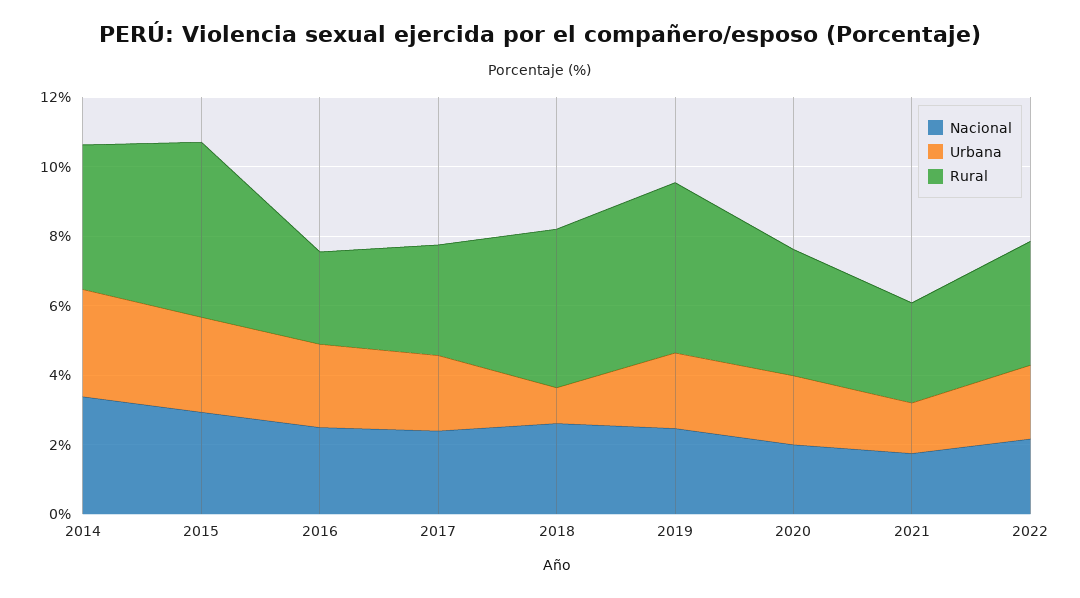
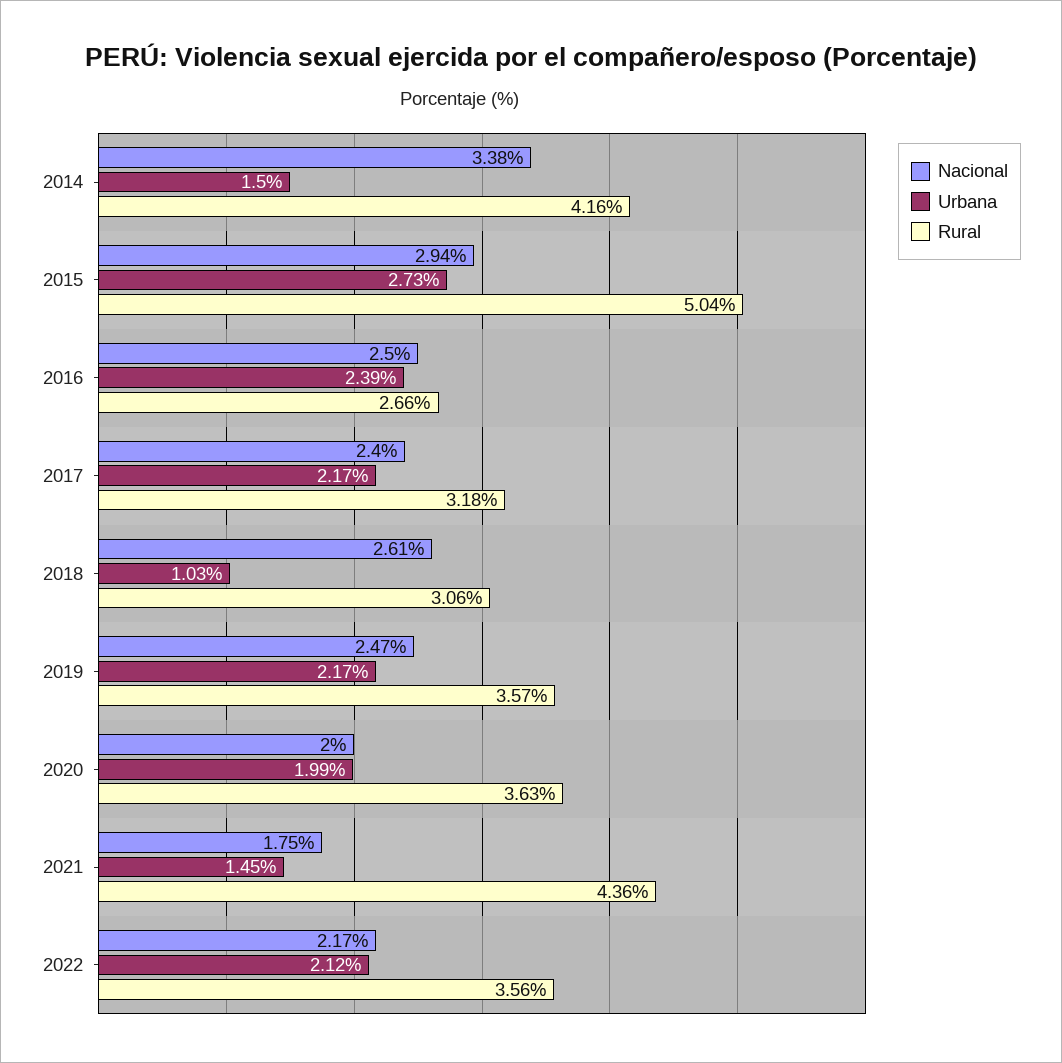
  {
    "Nacional": {
      "2014": 3.38,
      "2015": 2.94,
      "2016": 2.5,
      "2017": 2.4,
      "2018": 2.61,
      "2019": 2.47,
      "2020": 2,
      "2021": 1.75,
      "2022": 2.17
    },
    "Urbana": {
-     "2014": 3,
+     "2014": 1.5,
      "2015": 2.73,
      "2016": 2.39,
      "2017": 2.17,
      "2018": 1.03,
      "2019": 2.17,
      "2020": 1.99,
      "2021": 1.45,
      "2022": 2.12
    },
    "Rural": {
      "2014": 4.16,
      "2015": 5.04,
      "2016": 2.66,
      "2017": 3.18,
-     "2018": 4.5,
+     "2018": 3.06,
-     "2019": 5,
+     "2019": 3.57,
      "2020": 3.63,
-     "2021": 3,
+     "2021": 4.36,
      "2022": 3.56
    }
  }

